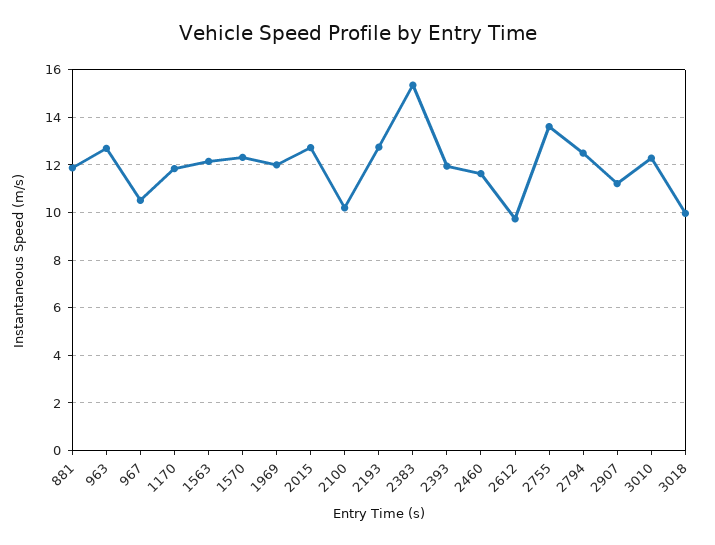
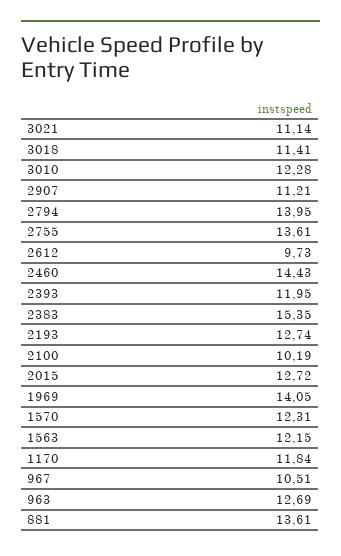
  {
-   "881": 12,
+   "881": 13.61,
    "963": 12.69,
    "967": 10.51,
    "1170": 11.84,
    "1563": 12.15,
    "1570": 12.31,
-   "1969": 12,
+   "1969": 14.05,
    "2015": 12.72,
    "2100": 10.19,
    "2193": 12.74,
    "2383": 15.35,
    "2393": 11.95,
-   "2460": 11.5,
+   "2460": 14.43,
    "2612": 9.73,
    "2755": 13.61,
-   "2794": 12.5,
+   "2794": 13.95,
    "2907": 11.21,
    "3010": 12.28,
-   "3018": 10
+   "3018": 11.41,
+   "3021": 11.14
  }

